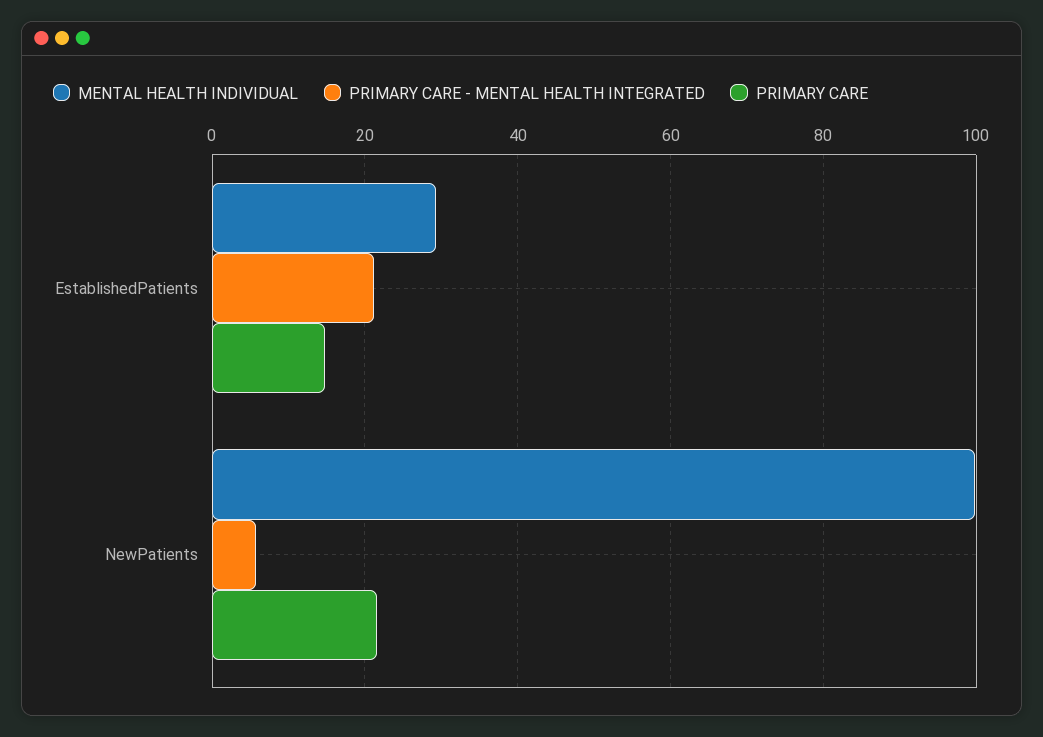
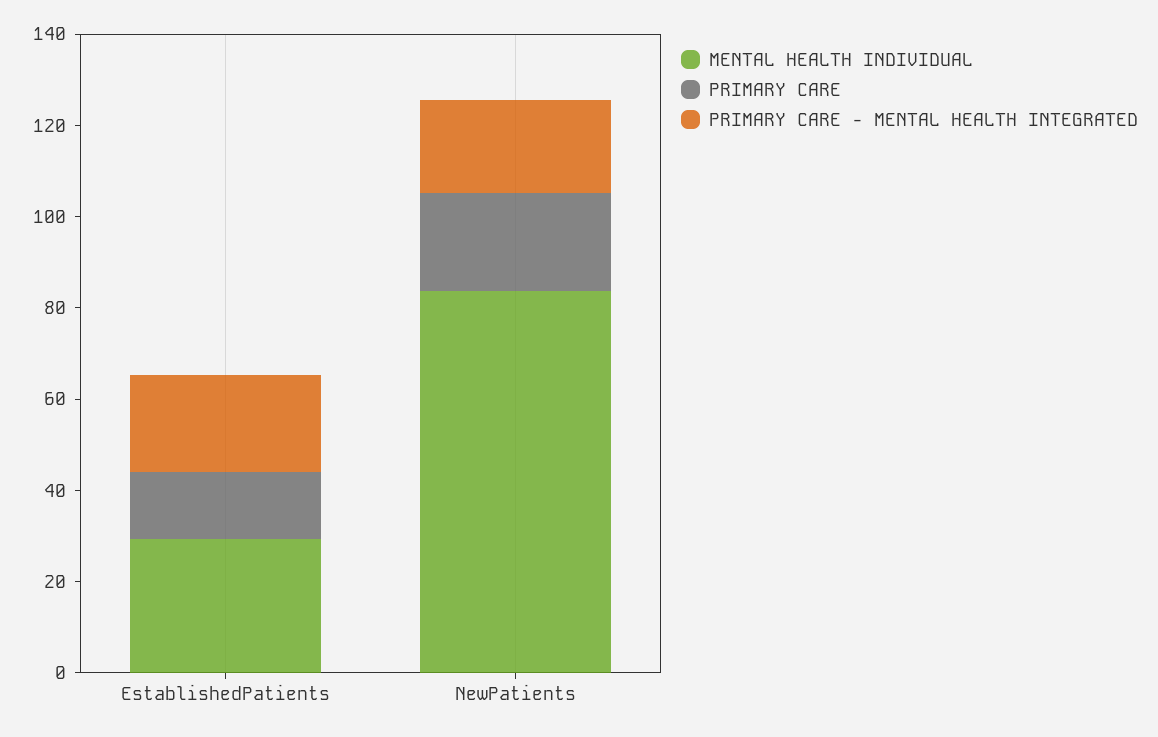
  {
    "MENTAL HEALTH INDIVIDUAL": {
      "EstablishedPatients": 30,
-     "NewPatients": 100
+     "NewPatients": 85
    },
    "PRIMARY CARE - MENTAL HEALTH INTEGRATED": {
      "EstablishedPatients": 22,
-     "NewPatients": 6
+     "NewPatients": 20
    },
    "PRIMARY CARE": {
      "EstablishedPatients": 14,
      "NewPatients": 22
    }
  }

